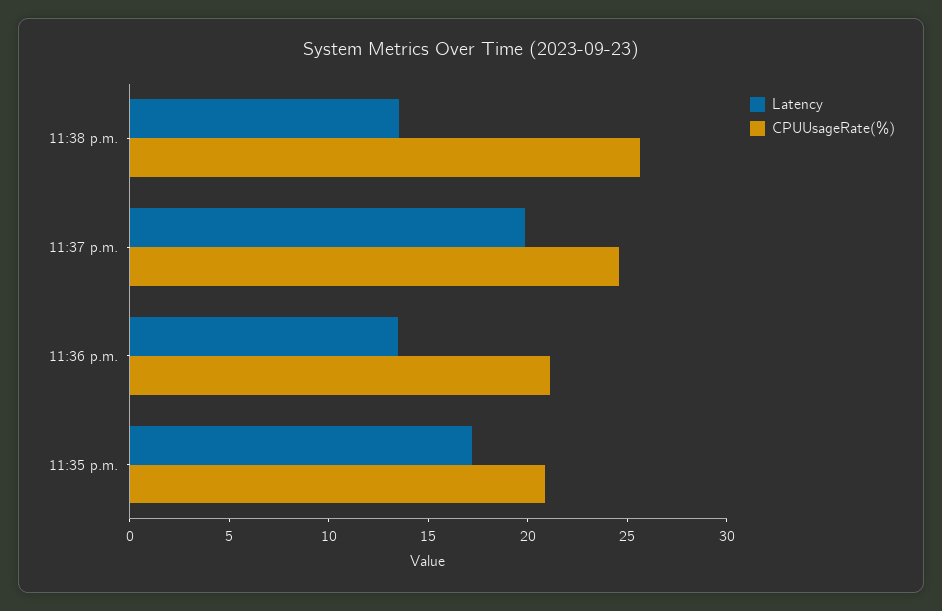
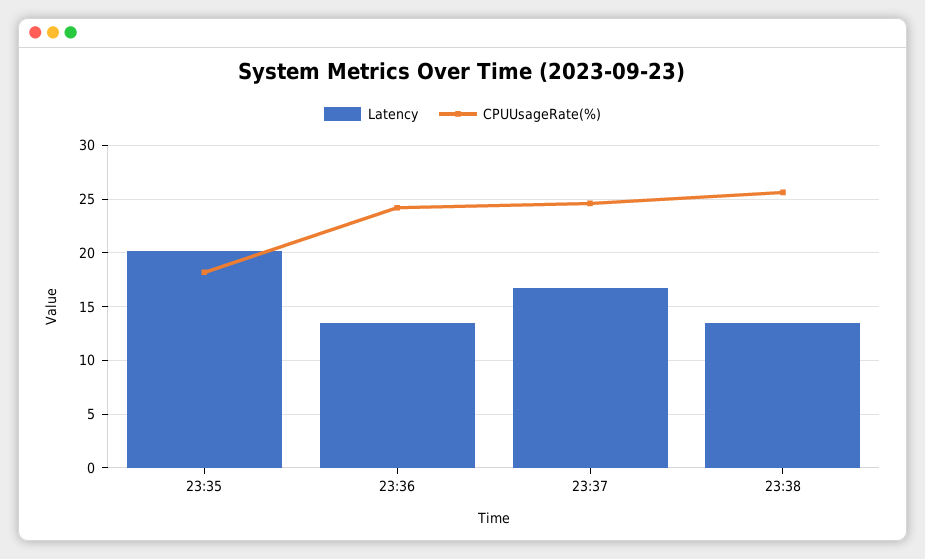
  {
    "Latency": {
      "11:38 p.m.": 14,
-     "11:37 p.m.": 20,
+     "11:37 p.m.": 17,
      "11:36 p.m.": 13,
-     "11:35 p.m.": 17
+     "11:35 p.m.": 20
    },
    "CPUUsageRate(%)": {
      "11:38 p.m.": 26,
      "11:37 p.m.": 25,
-     "11:36 p.m.": 21,
+     "11:36 p.m.": 24,
-     "11:35 p.m.": 21
+     "11:35 p.m.": 18
    }
  }

